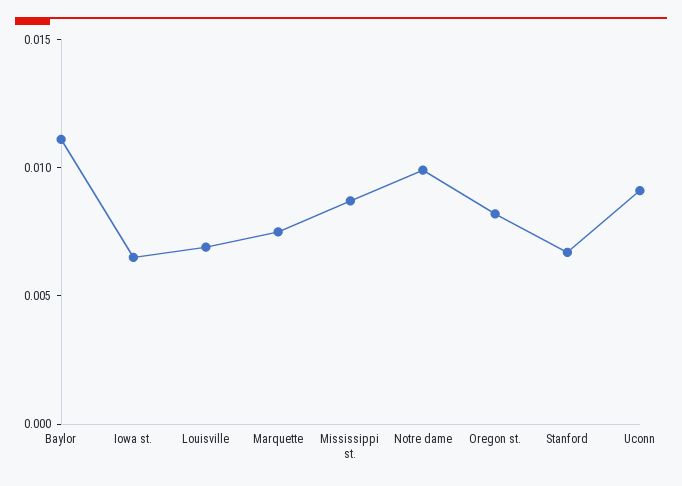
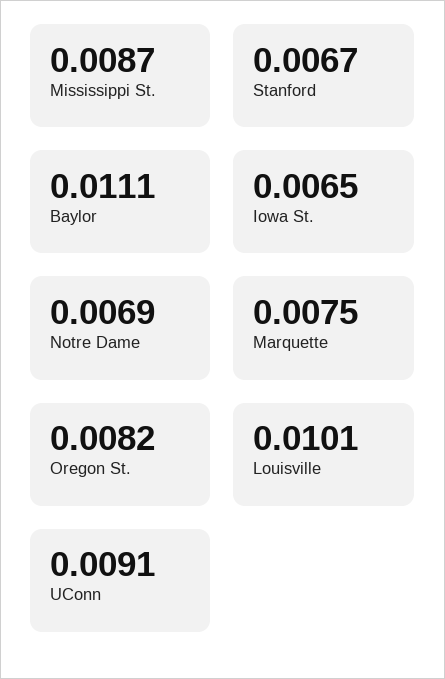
  {
    "Baylor": 0.0111,
    "Iowa st.": 0.0065,
-   "Louisville": 0.007,
+   "Louisville": 0.0101,
    "Marquette": 0.0075,
    "Mississippi st.": 0.0087,
-   "Notre dame": 0.01,
+   "Notre dame": 0.0069,
    "Oregon st.": 0.0082,
    "Stanford": 0.0067,
    "Uconn": 0.0091
  }

